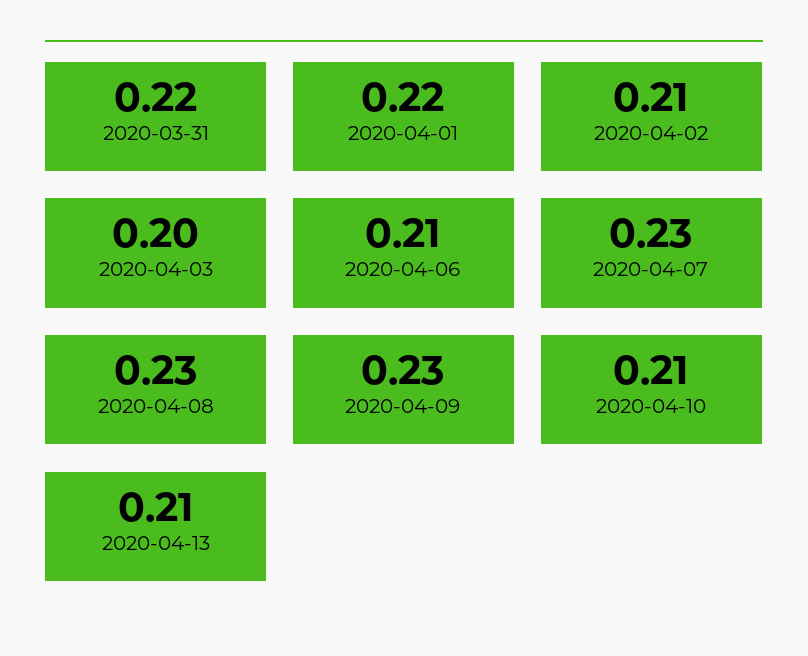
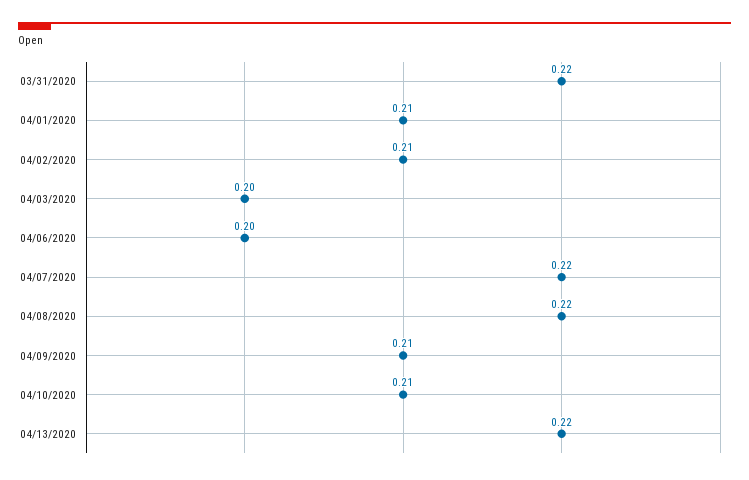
  {
    "2020-03-31": 0.22,
-   "2020-04-01": 0.22,
+   "2020-04-01": 0.21,
    "2020-04-02": 0.21,
    "2020-04-03": 0.2,
-   "2020-04-06": 0.21,
+   "2020-04-06": 0.2,
-   "2020-04-07": 0.23,
+   "2020-04-07": 0.22,
-   "2020-04-08": 0.23,
+   "2020-04-08": 0.22,
-   "2020-04-09": 0.23,
+   "2020-04-09": 0.21,
    "2020-04-10": 0.21,
-   "2020-04-13": 0.21
+   "2020-04-13": 0.22
  }

